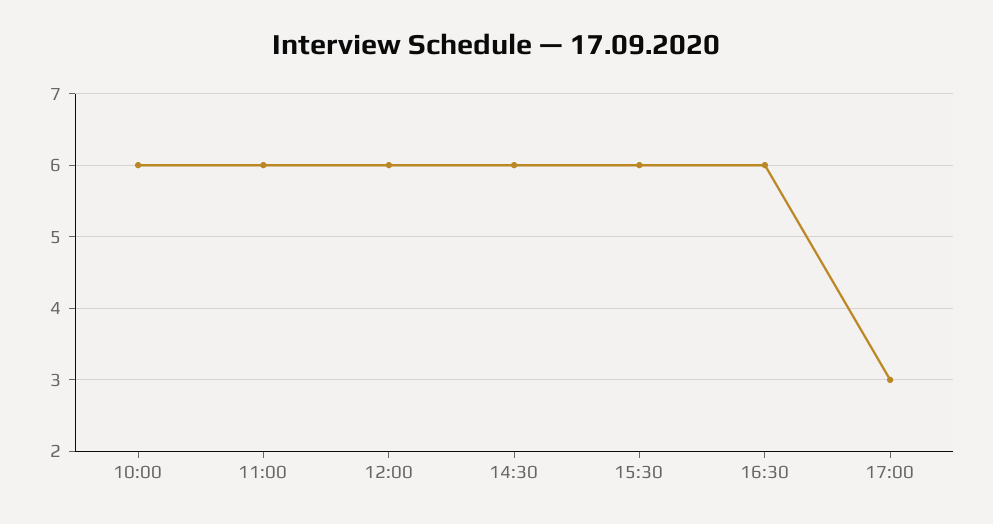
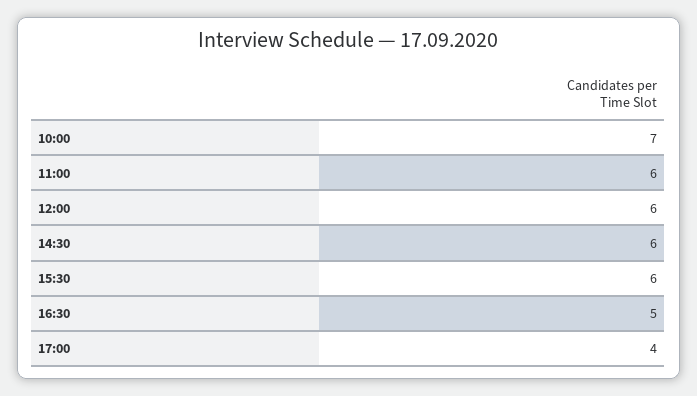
  {
-   "10:00": 6,
+   "10:00": 7,
    "11:00": 6,
    "12:00": 6,
    "14:30": 6,
    "15:30": 6,
-   "16:30": 6,
+   "16:30": 5,
-   "17:00": 3
+   "17:00": 4
  }

